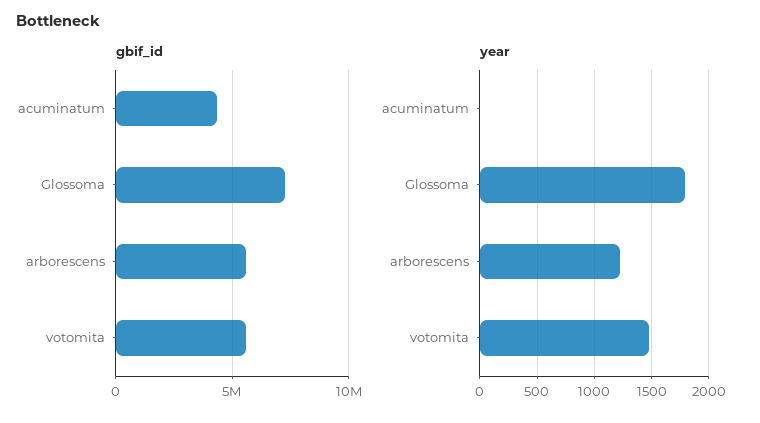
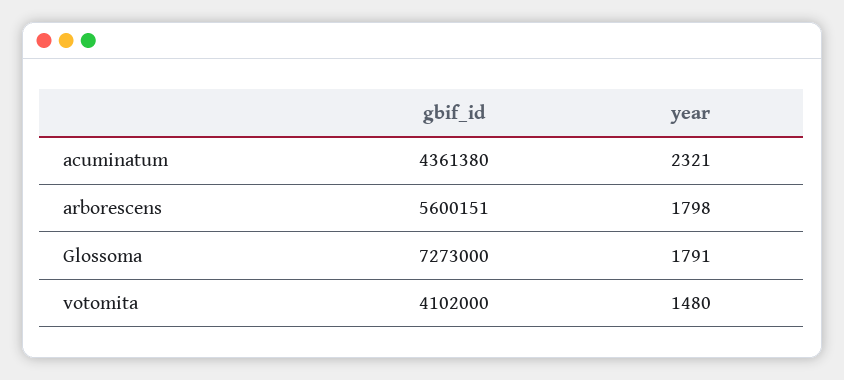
  {
    "gbif_id": {
      "acuminatum": 4361380,
      "Glossoma": 7273000,
      "arborescens": 5600151,
-     "votomita": 5500000
+     "votomita": 4102000
    },
    "year": {
-     "acuminatum": 0,
+     "acuminatum": 2321,
      "Glossoma": 1791,
-     "arborescens": 1200,
+     "arborescens": 1798,
      "votomita": 1480
    }
  }

